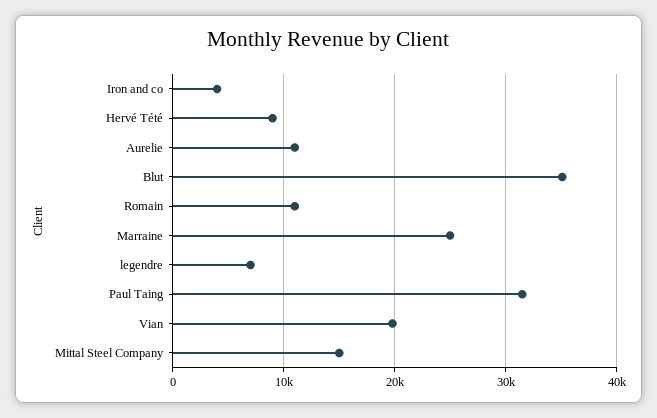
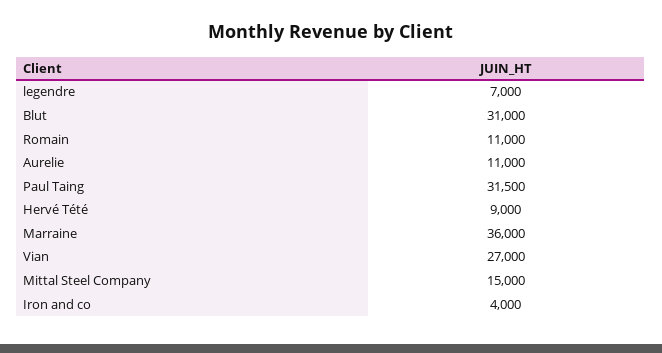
  {
    "Iron and co": 4000,
    "Hervé Tété": 9000,
    "Aurelie": 11000,
-   "Blut": 35000,
+   "Blut": 31000,
    "Romain": 11000,
-   "Marraine": 25000,
+   "Marraine": 36000,
    "legendre": 7000,
    "Paul Taing": 31500,
-   "Vian": 20000,
+   "Vian": 27000,
    "Mittal Steel Company": 15000
  }

